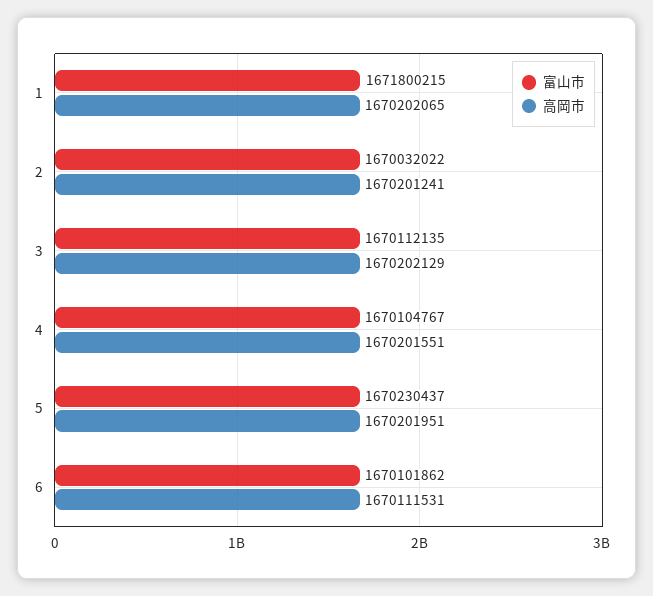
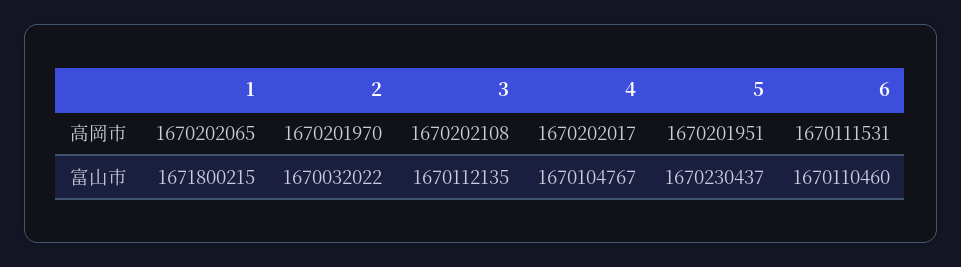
  {
    "富山市": {
      "1": 1671800215,
      "2": 1670032022,
      "3": 1670112135,
      "4": 1670104767,
      "5": 1670230437,
-     "6": 1670101862
+     "6": 1670110460
    },
    "高岡市": {
      "1": 1670202065,
-     "2": 1670201241,
+     "2": 1670201970,
-     "3": 1670202129,
+     "3": 1670202108,
-     "4": 1670201551,
+     "4": 1670202017,
      "5": 1670201951,
      "6": 1670111531
    }
  }

